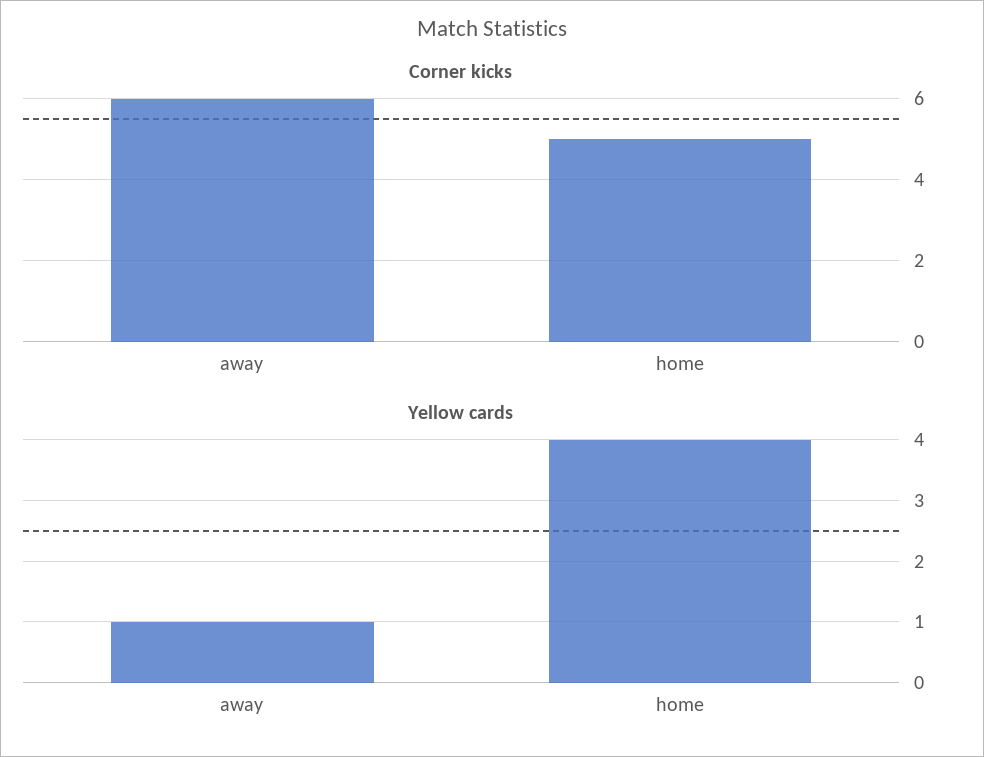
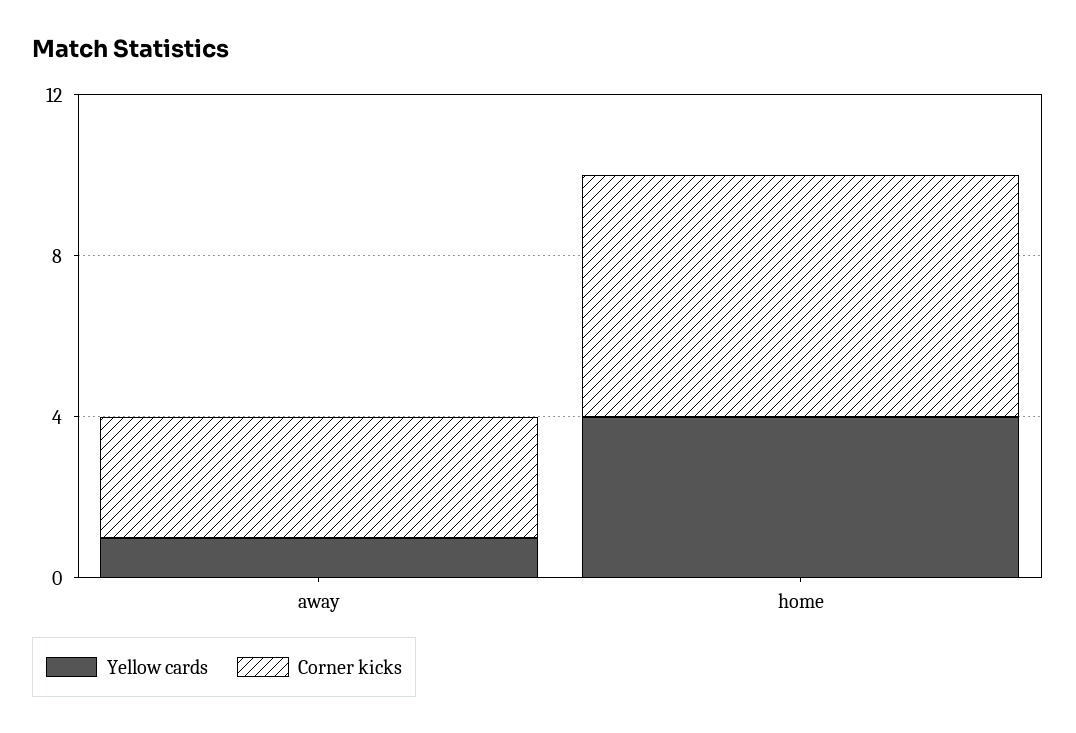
  {
    "Corner kicks": {
-     "away": 6,
+     "away": 3,
-     "home": 5
+     "home": 6
    },
    "Yellow cards": {
      "away": 1,
      "home": 4
    }
  }

